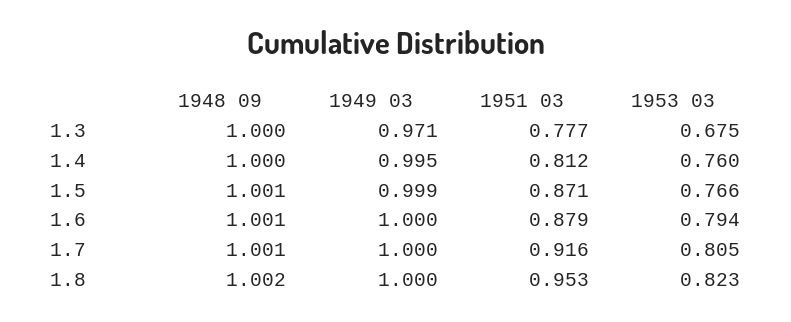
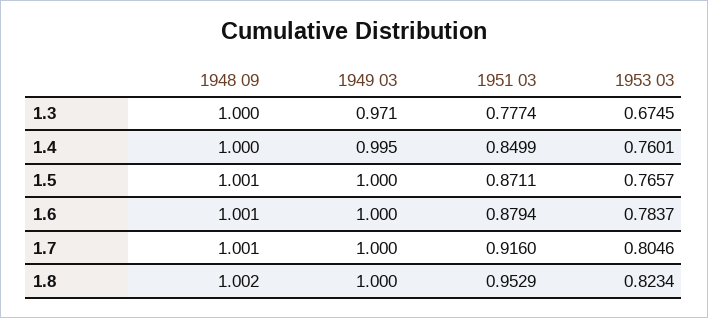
  {
    "1948 09": {
      "1.3": 1,
      "1.4": 1,
      "1.5": 1.001,
      "1.6": 1.001,
      "1.7": 1.001,
      "1.8": 1.002
    },
    "1949 03": {
      "1.3": 0.971,
      "1.4": 0.995,
-     "1.5": 0.999,
+     "1.5": 1,
      "1.6": 1,
      "1.7": 1,
      "1.8": 1
    },
    "1951 03": {
      "1.3": 0.7774,
-     "1.4": 0.812,
+     "1.4": 0.8499,
      "1.5": 0.8711,
      "1.6": 0.8794,
      "1.7": 0.916,
      "1.8": 0.9529
    },
    "1953 03": {
      "1.3": 0.6745,
      "1.4": 0.7601,
      "1.5": 0.7657,
-     "1.6": 0.794,
+     "1.6": 0.7837,
      "1.7": 0.8046,
      "1.8": 0.8234
    }
  }

